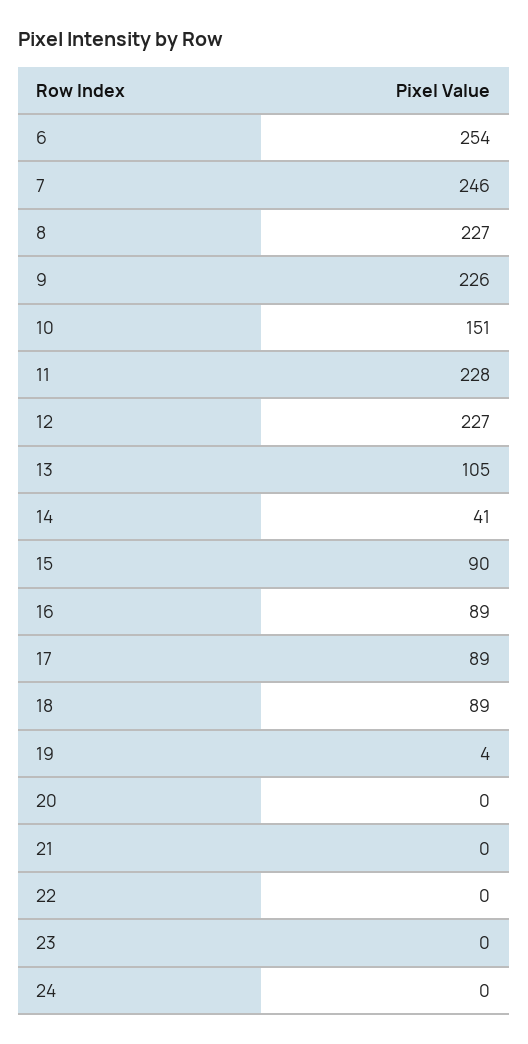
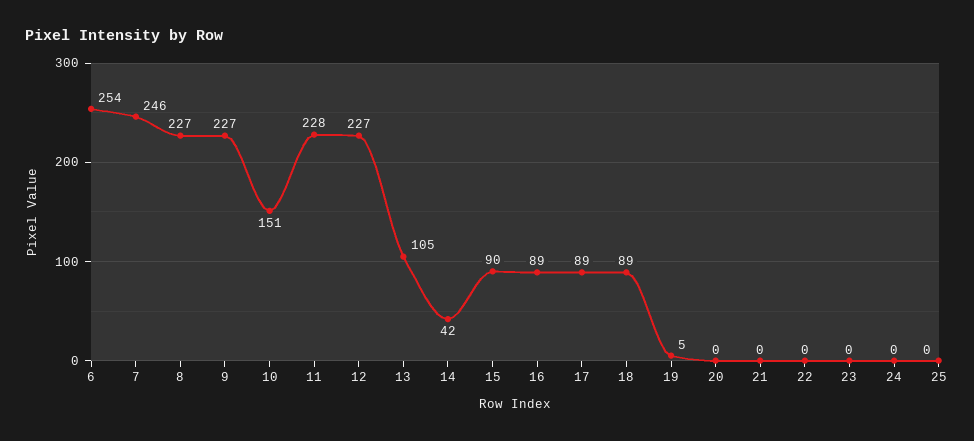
  {
    "6": 254,
    "7": 246,
    "8": 227,
-   "9": 226,
+   "9": 227,
    "10": 151,
    "11": 228,
    "12": 227,
    "13": 105,
-   "14": 41,
+   "14": 42,
    "15": 90,
    "16": 89,
    "17": 89,
    "18": 89,
-   "19": 4,
+   "19": 5,
    "20": 0,
    "21": 0,
    "22": 0,
    "23": 0,
-   "24": 0
+   "24": 0,
+   "25": 0
  }

